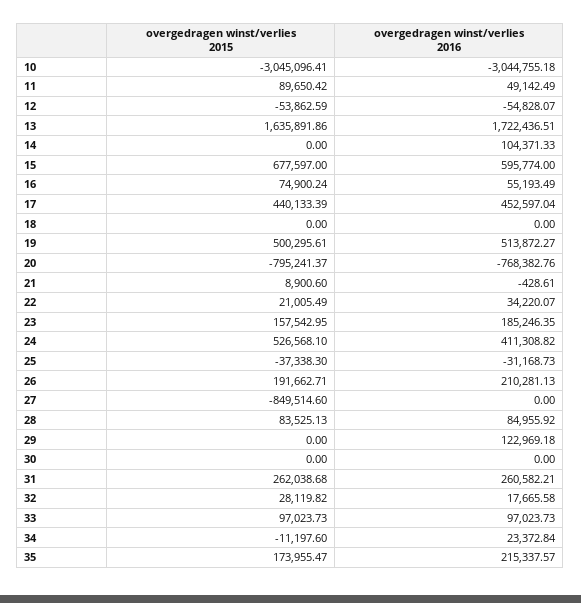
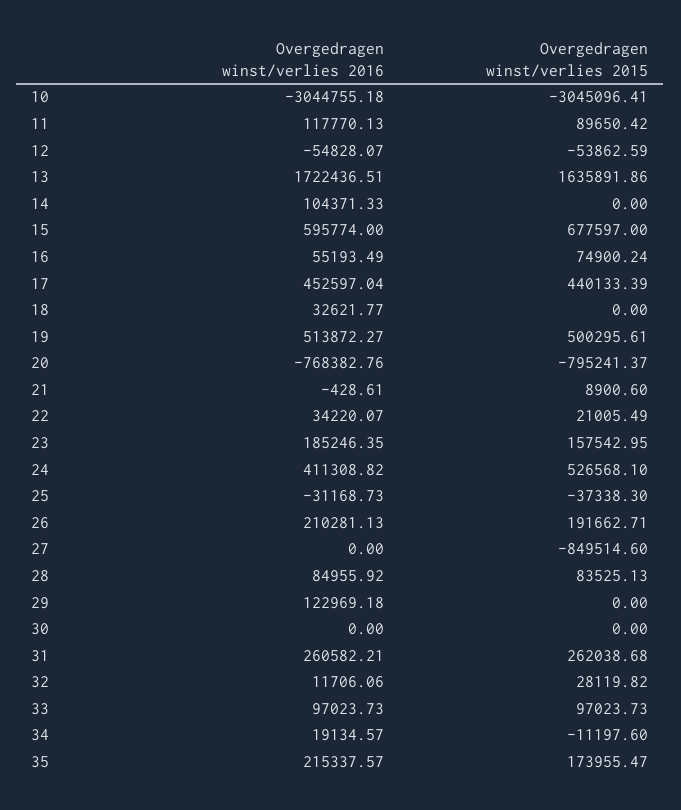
  {
    "overgedragen winst/verlies 2015": {
      "10": -3045096.41,
      "11": 89650.42,
      "12": -53862.59,
      "13": 1635891.86,
      "14": 0,
      "15": 677597,
      "16": 74900.24,
      "17": 440133.39,
      "18": 0,
      "19": 500295.61,
      "20": -795241.37,
      "21": 8900.6,
      "22": 21005.49,
      "23": 157542.95,
      "24": 526568.1,
      "25": -37338.3,
      "26": 191662.71,
      "27": -849514.6,
      "28": 83525.13,
      "29": 0,
      "30": 0,
      "31": 262038.68,
      "32": 28119.82,
      "33": 97023.73,
      "34": -11197.6,
      "35": 173955.47
    },
    "overgedragen winst/verlies 2016": {
      "10": -3044755.18,
-     "11": 49142.49,
+     "11": 117770.13,
      "12": -54828.07,
      "13": 1722436.51,
      "14": 104371.33,
      "15": 595774,
      "16": 55193.49,
      "17": 452597.04,
-     "18": 0,
+     "18": 32621.77,
      "19": 513872.27,
      "20": -768382.76,
      "21": -428.61,
      "22": 34220.07,
      "23": 185246.35,
      "24": 411308.82,
      "25": -31168.73,
      "26": 210281.13,
      "27": 0,
      "28": 84955.92,
      "29": 122969.18,
      "30": 0,
      "31": 260582.21,
-     "32": 17665.58,
+     "32": 11706.06,
      "33": 97023.73,
-     "34": 23372.84,
+     "34": 19134.57,
      "35": 215337.57
    }
  }

